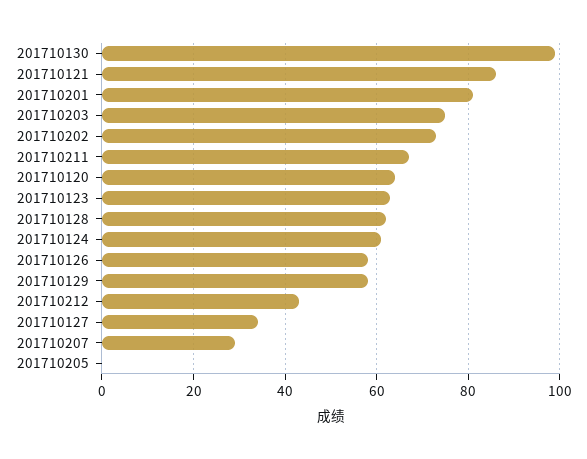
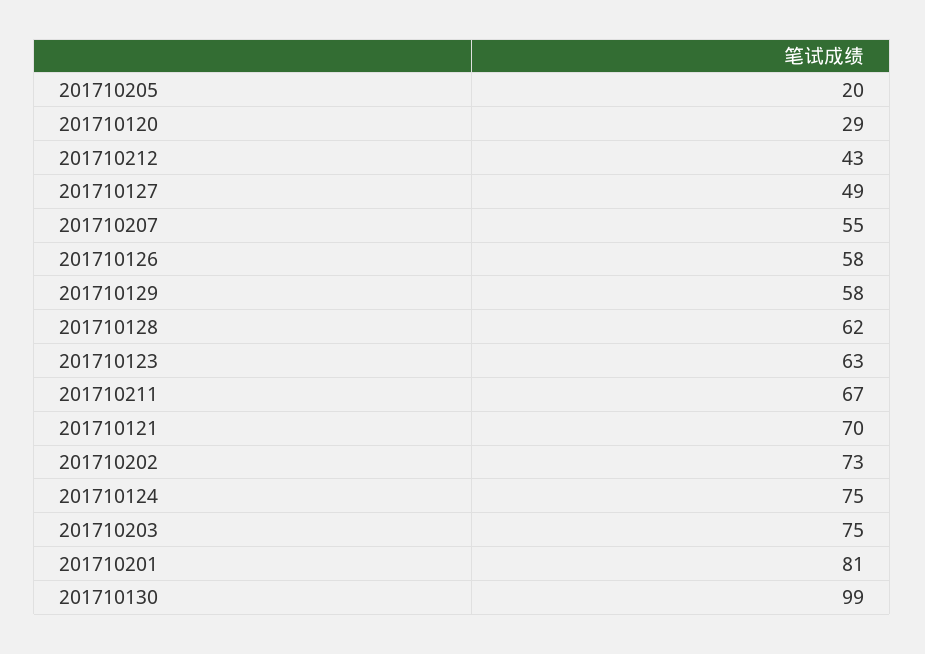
  {
    "201710130": 99,
-   "201710121": 85,
+   "201710121": 70,
    "201710201": 81,
    "201710203": 75,
    "201710202": 73,
    "201710211": 67,
-   "201710120": 65,
+   "201710120": 29,
    "201710123": 63,
    "201710128": 62,
-   "201710124": 60,
+   "201710124": 75,
    "201710126": 58,
    "201710129": 58,
    "201710212": 43,
-   "201710127": 35,
+   "201710127": 49,
-   "201710207": 30,
+   "201710207": 55,
-   "201710205": 0
+   "201710205": 20
  }

